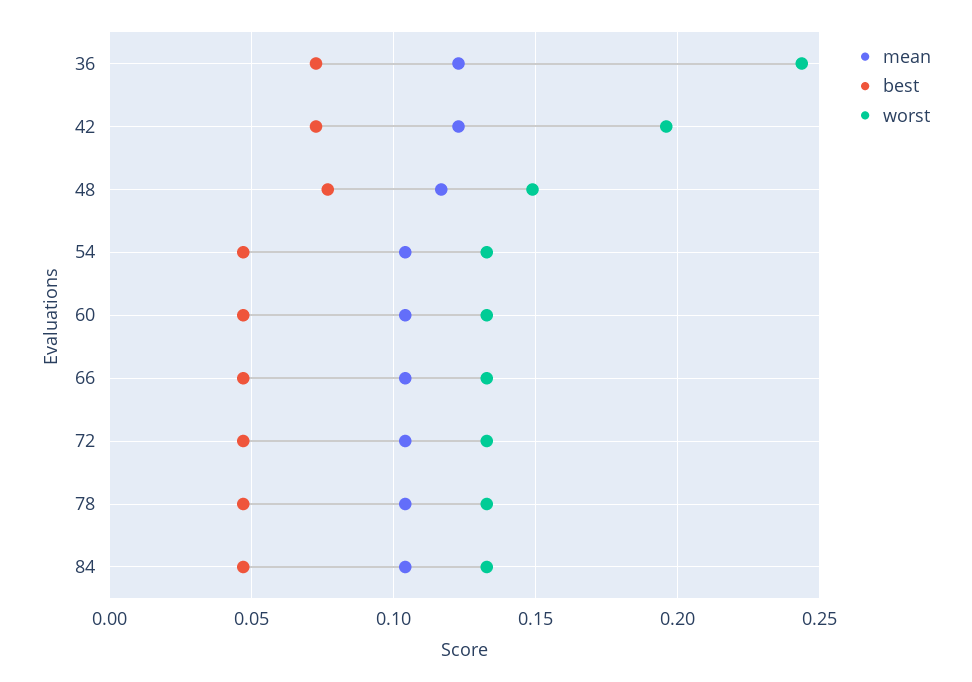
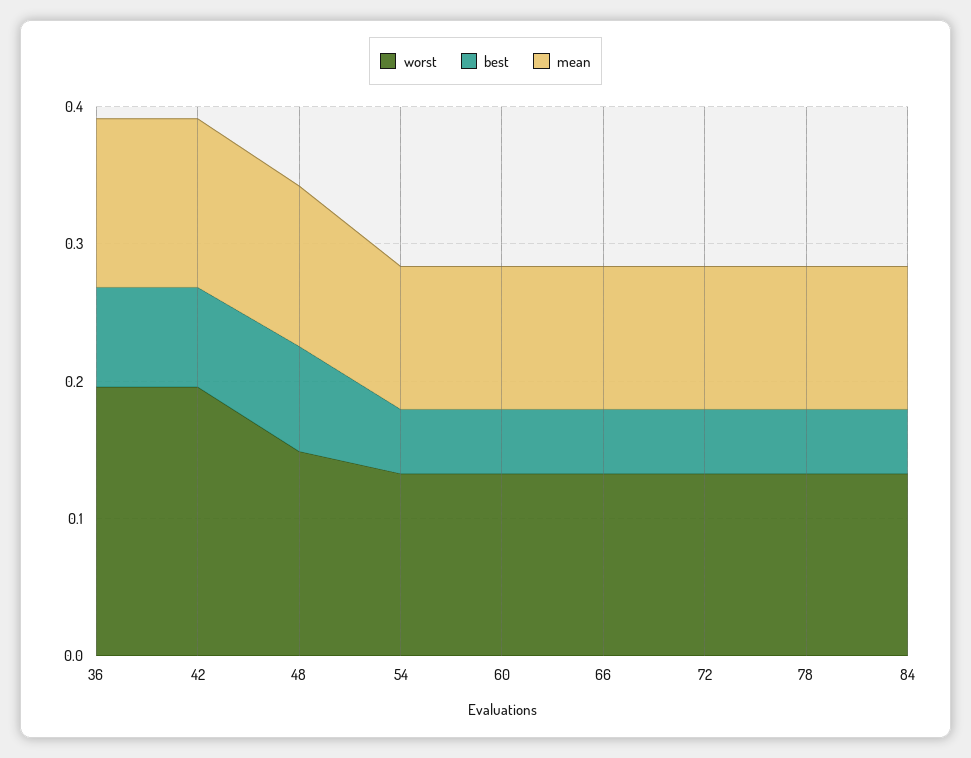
  {
    "mean": {
      "36": 0.125,
      "42": 0.125,
      "48": 0.115,
      "54": 0.105,
      "60": 0.105,
      "66": 0.105,
      "72": 0.105,
      "78": 0.105,
      "84": 0.105
    },
    "best": {
      "36": 0.075,
      "42": 0.075,
      "48": 0.075,
      "54": 0.045,
      "60": 0.045,
      "66": 0.045,
      "72": 0.045,
      "78": 0.045,
      "84": 0.045
    },
    "worst": {
-     "36": 0.245,
+     "36": 0.2,
      "42": 0.195,
      "48": 0.15,
      "54": 0.135,
      "60": 0.135,
      "66": 0.135,
      "72": 0.135,
      "78": 0.135,
      "84": 0.135
    }
  }

